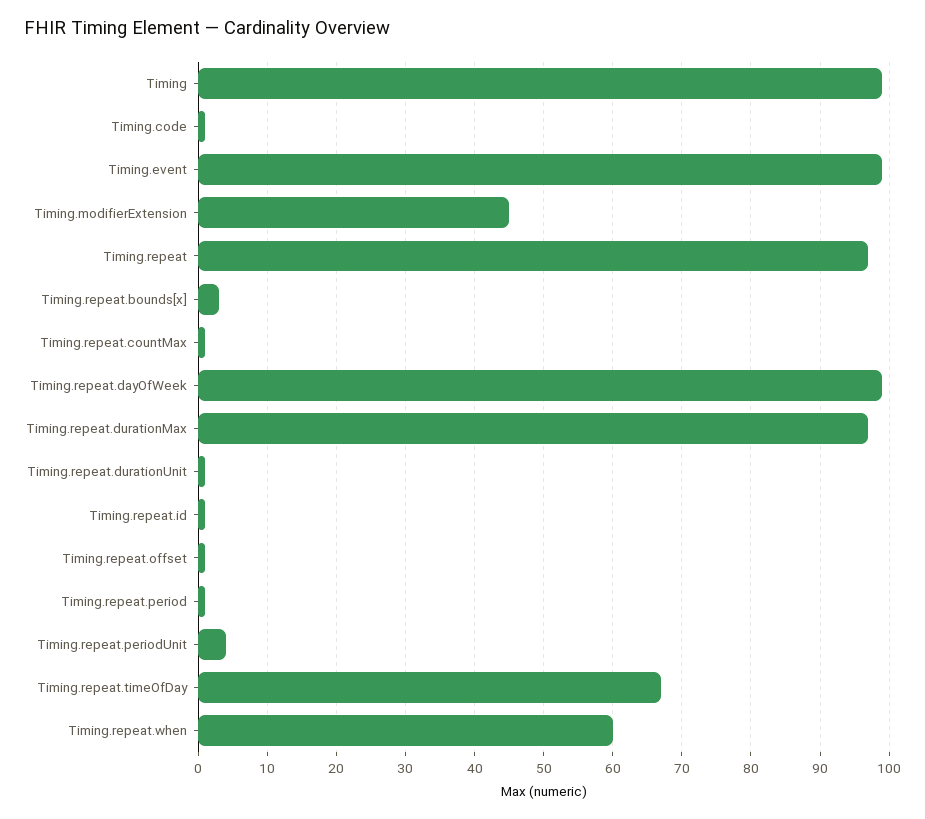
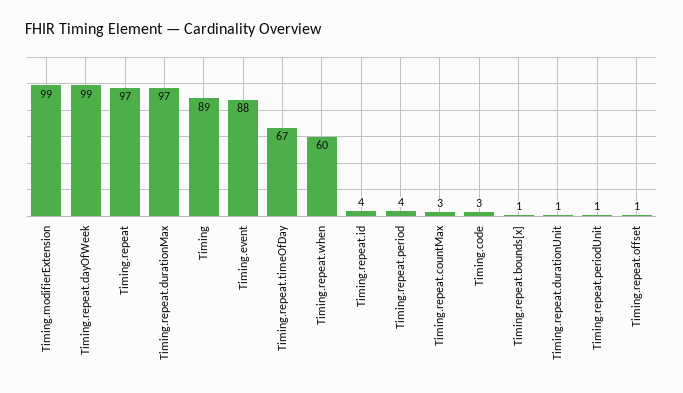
  {
-   "Timing": 99,
+   "Timing": 89,
-   "Timing.code": 1,
+   "Timing.code": 3,
-   "Timing.event": 99,
+   "Timing.event": 88,
-   "Timing.modifierExtension": 45,
+   "Timing.modifierExtension": 99,
    "Timing.repeat": 97,
-   "Timing.repeat.bounds[x]": 3,
+   "Timing.repeat.bounds[x]": 1,
-   "Timing.repeat.countMax": 1,
+   "Timing.repeat.countMax": 3,
    "Timing.repeat.dayOfWeek": 99,
    "Timing.repeat.durationMax": 97,
    "Timing.repeat.durationUnit": 1,
-   "Timing.repeat.id": 1,
+   "Timing.repeat.id": 4,
    "Timing.repeat.offset": 1,
-   "Timing.repeat.period": 1,
+   "Timing.repeat.period": 4,
-   "Timing.repeat.periodUnit": 4,
+   "Timing.repeat.periodUnit": 1,
    "Timing.repeat.timeOfDay": 67,
    "Timing.repeat.when": 60
  }

